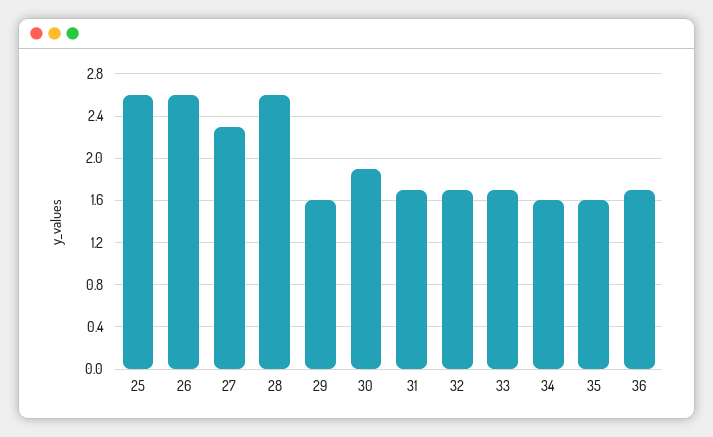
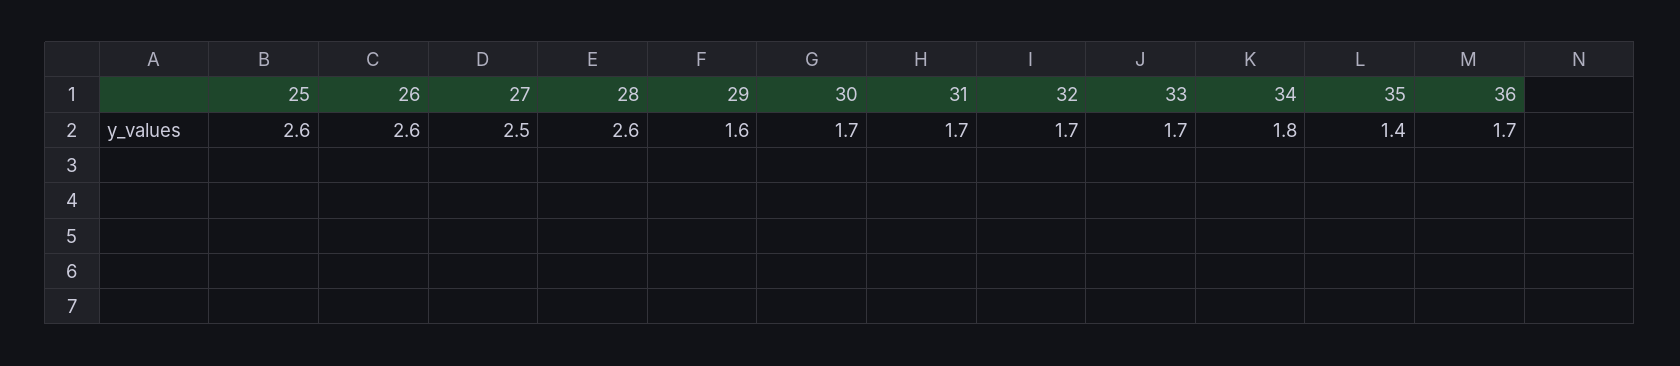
  {
    "25": 2.6,
    "26": 2.6,
-   "27": 2.3,
+   "27": 2.5,
    "28": 2.6,
    "29": 1.6,
-   "30": 1.9,
+   "30": 1.7,
    "31": 1.7,
    "32": 1.7,
    "33": 1.7,
-   "34": 1.6,
+   "34": 1.8,
-   "35": 1.6,
+   "35": 1.4,
    "36": 1.7
  }

